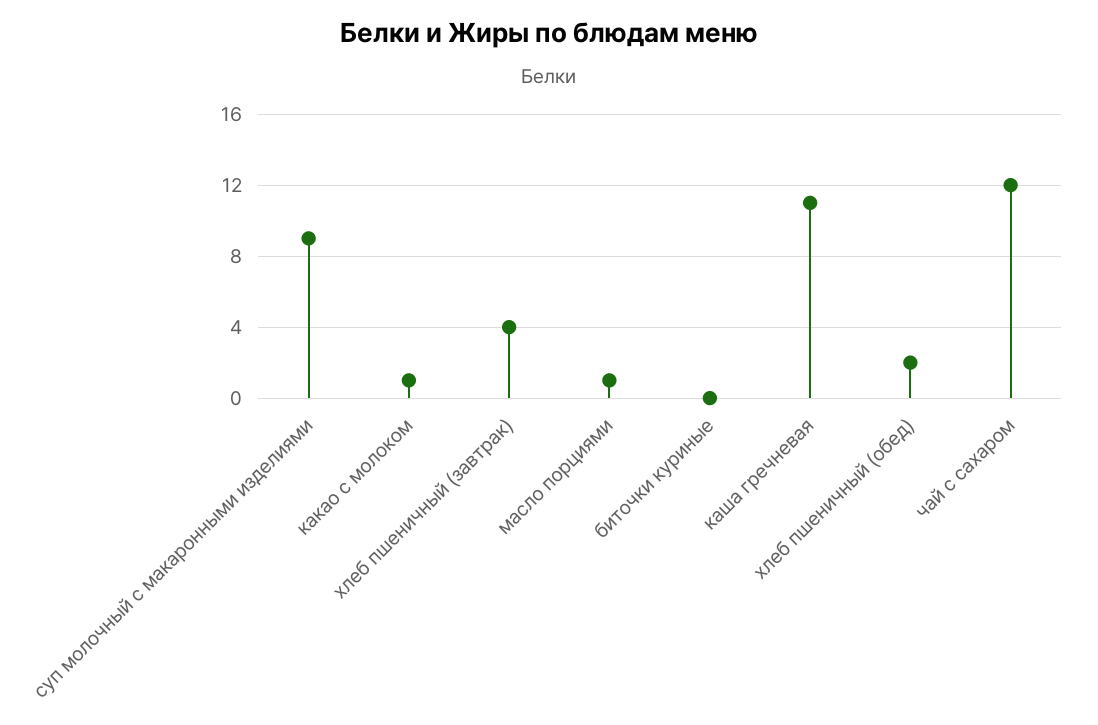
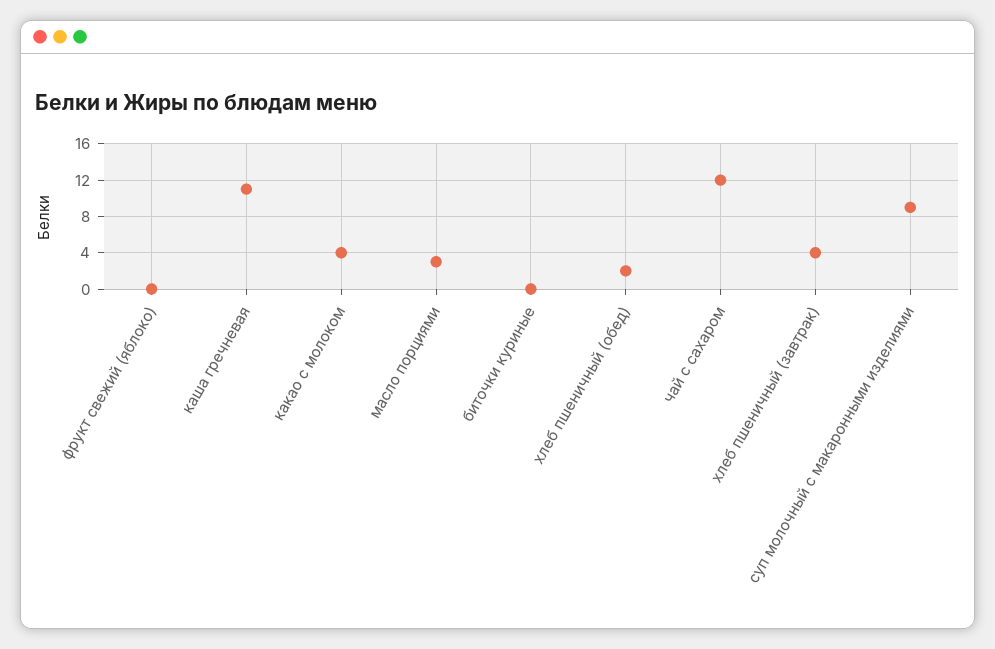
  {
    "суп молочный с макаронными изделиями": 9,
-   "какао с молоком": 1,
+   "какао с молоком": 4,
    "хлеб пшеничный (завтрак)": 4,
-   "масло порциями": 1,
+   "масло порциями": 3,
    "биточки куриные": 0,
    "каша гречневая": 11,
    "хлеб пшеничный (обед)": 2,
-   "чай с сахаром": 12
+   "чай с сахаром": 12,
+   "фрукт свежий (яблоко)": 0
  }

